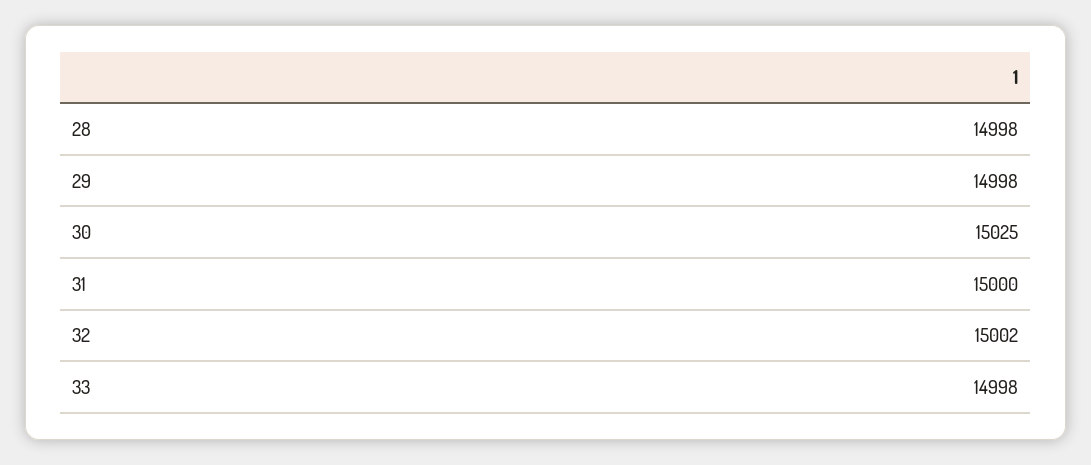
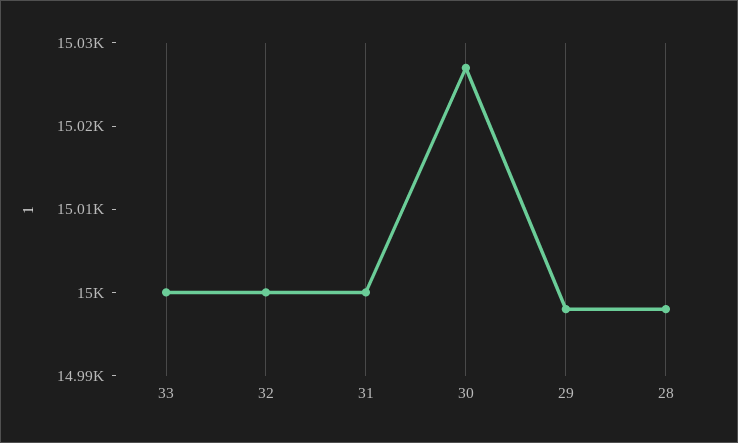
  {
    "28": 14998,
    "29": 14998,
-   "30": 15025,
+   "30": 15027,
    "31": 15000,
-   "32": 15002,
+   "32": 15000,
-   "33": 14998
+   "33": 15000
  }

